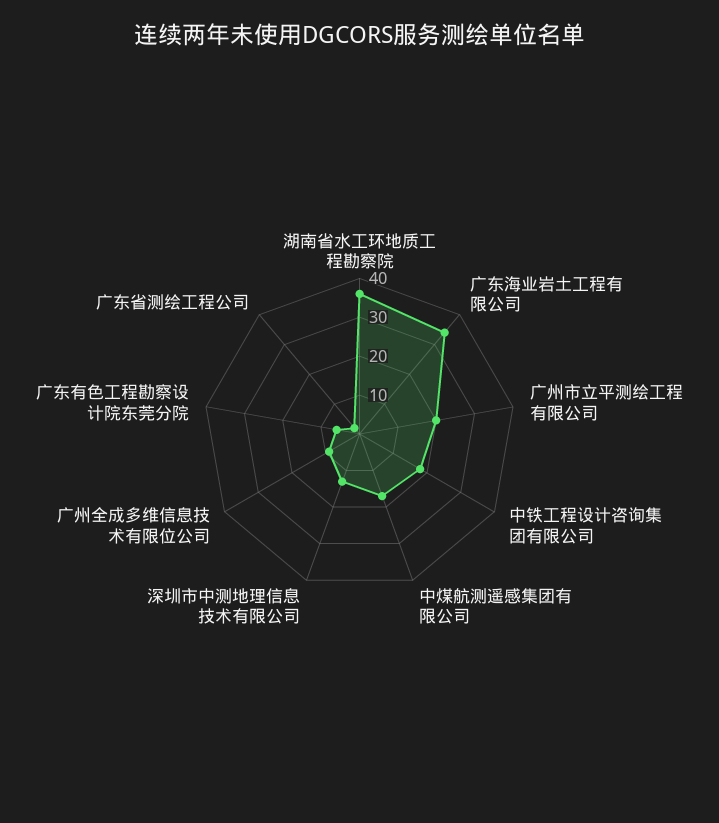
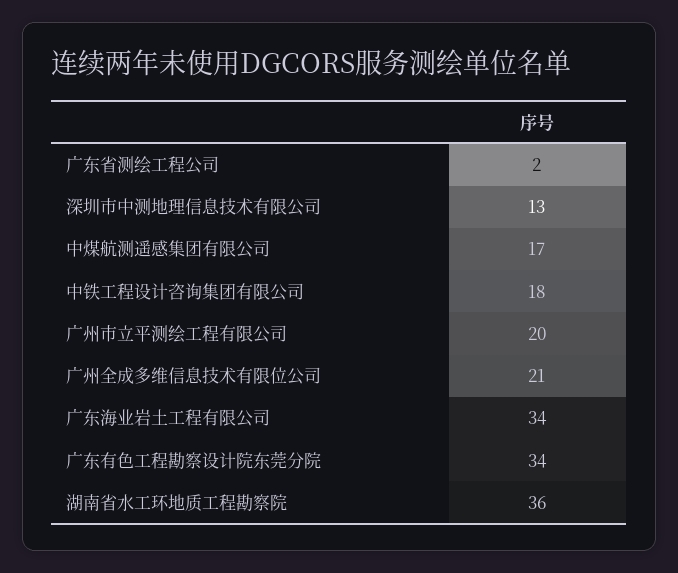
  {
    "湖南省水工环地质工程勘察院": 36,
    "广东海业岩土工程有限公司": 34,
    "广州市立平测绘工程有限公司": 20,
    "中铁工程设计咨询集团有限公司": 18,
    "中煤航测遥感集团有限公司": 17,
    "深圳市中测地理信息技术有限公司": 13,
-   "广州全成多维信息技术有限位公司": 10,
+   "广州全成多维信息技术有限位公司": 21,
-   "广东有色工程勘察设计院东莞分院": 5,
+   "广东有色工程勘察设计院东莞分院": 34,
    "广东省测绘工程公司": 2
  }

